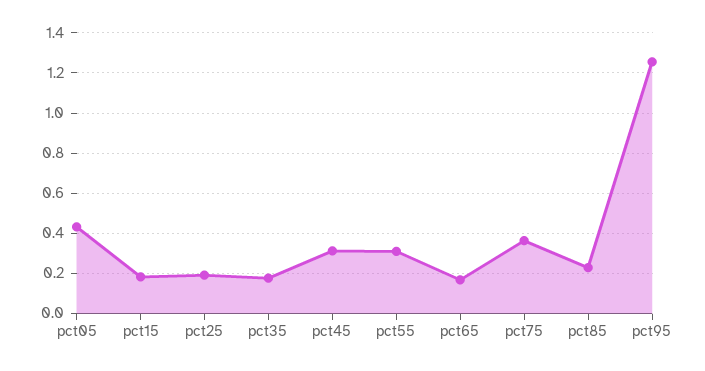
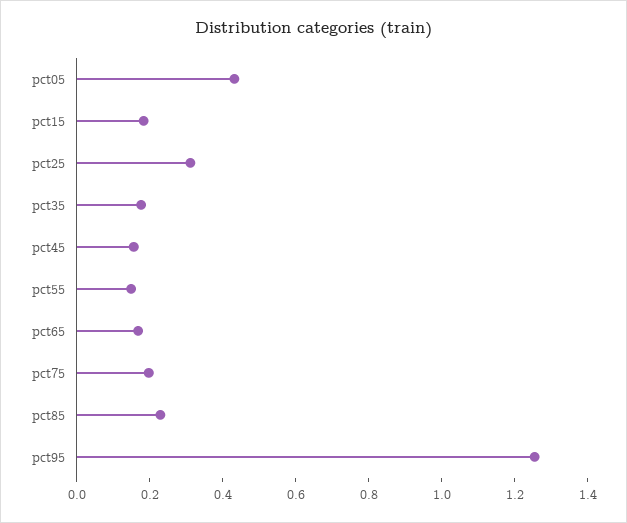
  {
    "pct05": 0.45,
    "pct15": 0.2,
-   "pct25": 0.2,
+   "pct25": 0.3,
    "pct35": 0.2,
-   "pct45": 0.3,
+   "pct45": 0.15,
-   "pct55": 0.3,
+   "pct55": 0.15,
    "pct65": 0.15,
-   "pct75": 0.35,
+   "pct75": 0.2,
    "pct85": 0.25,
    "pct95": 1.25
  }

